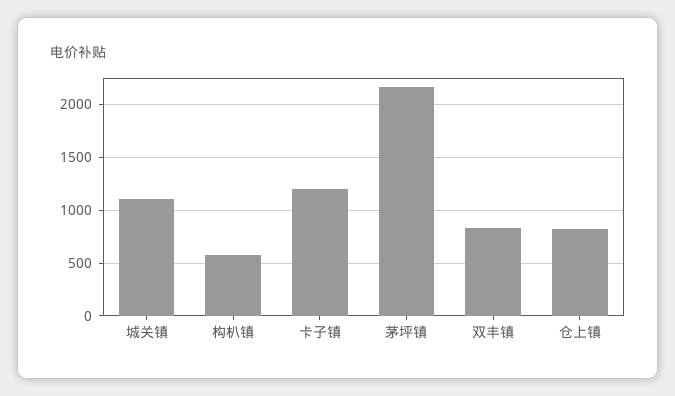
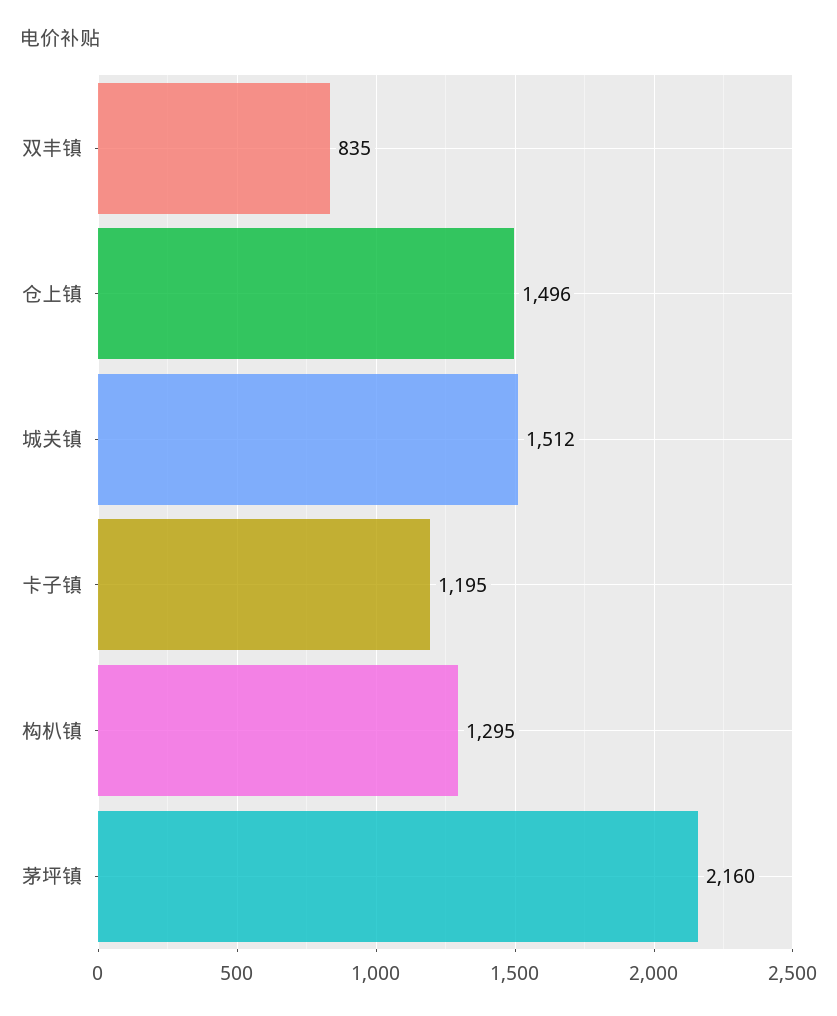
  {
-   "城关镇": 1100,
+   "城关镇": 1512,
-   "构朳镇": 600,
+   "构朳镇": 1295,
    "卡子镇": 1195,
    "茅坪镇": 2160,
    "双丰镇": 835,
-   "仓上镇": 800
+   "仓上镇": 1496
  }

